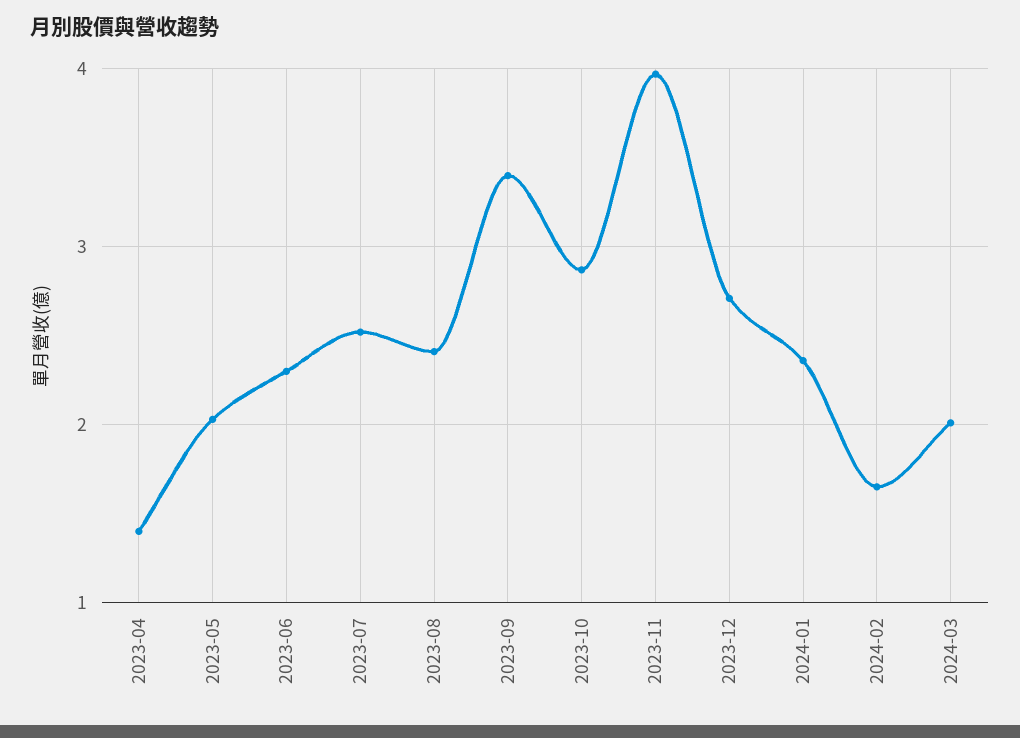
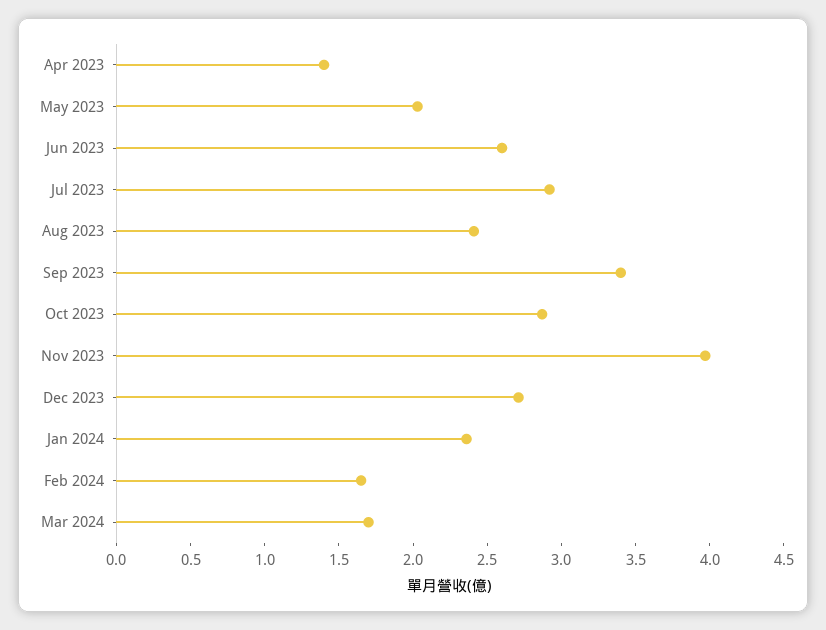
  {
    "2023-04": 1.4,
    "2023-05": 2,
-   "2023-06": 2.3,
+   "2023-06": 2.6,
-   "2023-07": 2.5,
+   "2023-07": 2.9,
    "2023-08": 2.4,
    "2023-09": 3.4,
    "2023-10": 2.9,
    "2023-11": 4,
    "2023-12": 2.7,
    "2024-01": 2.4,
    "2024-02": 1.7,
-   "2024-03": 2
+   "2024-03": 1.7
  }

